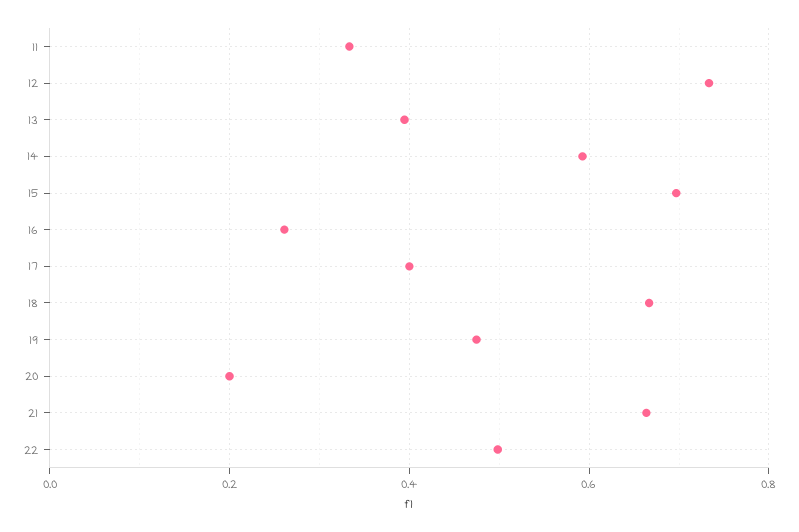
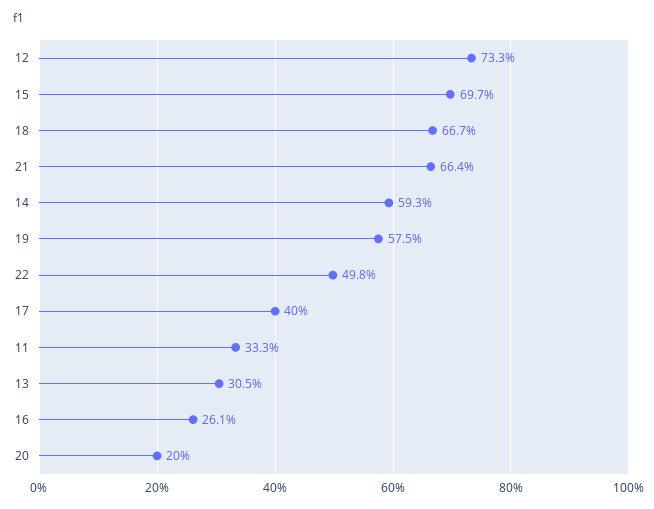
  {
    "11": 0.333,
    "12": 0.733,
-   "13": 0.4,
+   "13": 0.305,
    "14": 0.593,
    "15": 0.697,
    "16": 0.261,
    "17": 0.4,
    "18": 0.667,
-   "19": 0.48,
+   "19": 0.575,
    "20": 0.2,
    "21": 0.664,
    "22": 0.498
  }

